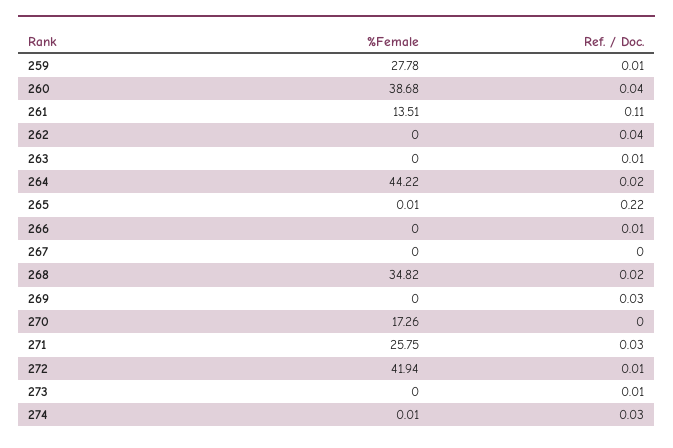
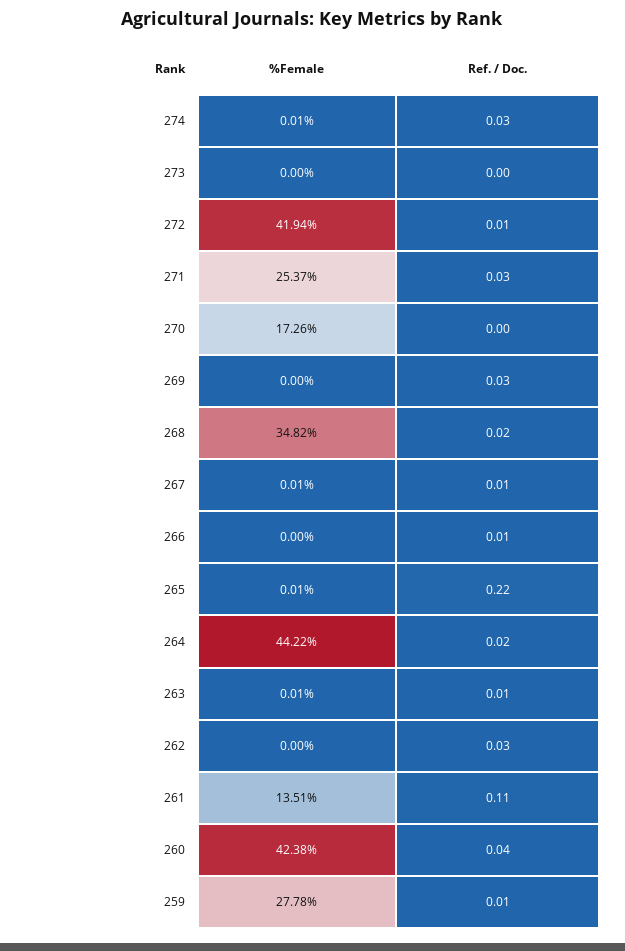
  {
    "%Female": {
      "259": 27.78,
-     "260": 38.68,
+     "260": 42.38,
      "261": 13.51,
      "262": 0,
-     "263": 0,
+     "263": 0.01,
      "264": 44.22,
      "265": 0.01,
      "266": 0,
-     "267": 0,
+     "267": 0.01,
      "268": 34.82,
      "269": 0,
      "270": 17.26,
-     "271": 25.75,
+     "271": 25.37,
      "272": 41.94,
      "273": 0,
      "274": 0.01
    },
    "Ref. / Doc.": {
      "259": 0.01,
      "260": 0.04,
      "261": 0.11,
-     "262": 0.04,
+     "262": 0.03,
      "263": 0.01,
      "264": 0.02,
      "265": 0.22,
      "266": 0.01,
-     "267": 0,
+     "267": 0.01,
      "268": 0.02,
      "269": 0.03,
      "270": 0,
      "271": 0.03,
      "272": 0.01,
-     "273": 0.01,
+     "273": 0,
      "274": 0.03
    }
  }

